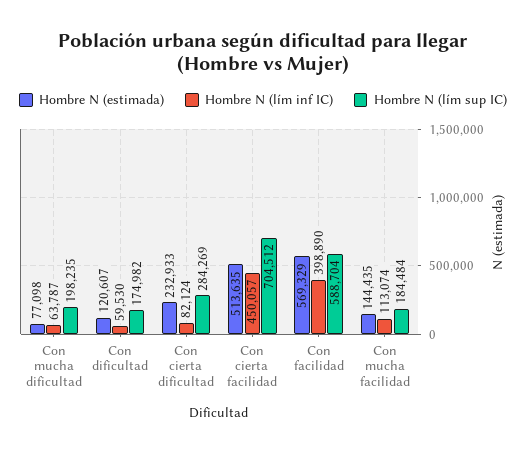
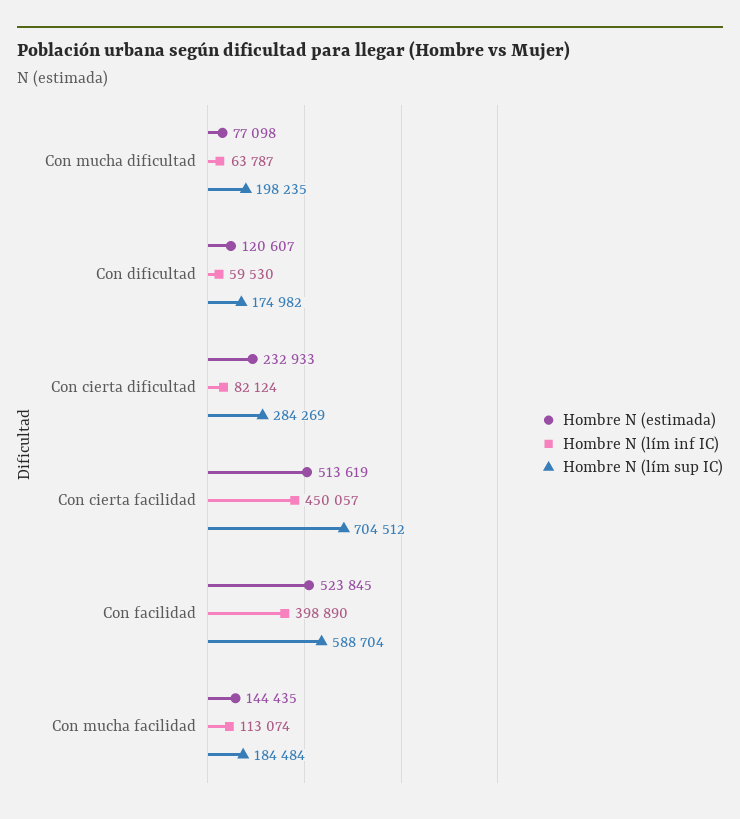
  {
    "Hombre N (estimada)": {
      "Con mucha dificultad": 77098,
      "Con dificultad": 120607,
      "Con cierta dificultad": 232933,
-     "Con cierta facilidad": 513635,
+     "Con cierta facilidad": 513619,
-     "Con facilidad": 569329,
+     "Con facilidad": 523845,
      "Con mucha facilidad": 144435
    },
    "Hombre N (lím inf IC)": {
      "Con mucha dificultad": 63787,
      "Con dificultad": 59530,
      "Con cierta dificultad": 82124,
      "Con cierta facilidad": 450057,
      "Con facilidad": 398890,
      "Con mucha facilidad": 113074
    },
    "Hombre N (lím sup IC)": {
      "Con mucha dificultad": 198235,
      "Con dificultad": 174982,
      "Con cierta dificultad": 284269,
      "Con cierta facilidad": 704512,
      "Con facilidad": 588704,
      "Con mucha facilidad": 184484
    }
  }

